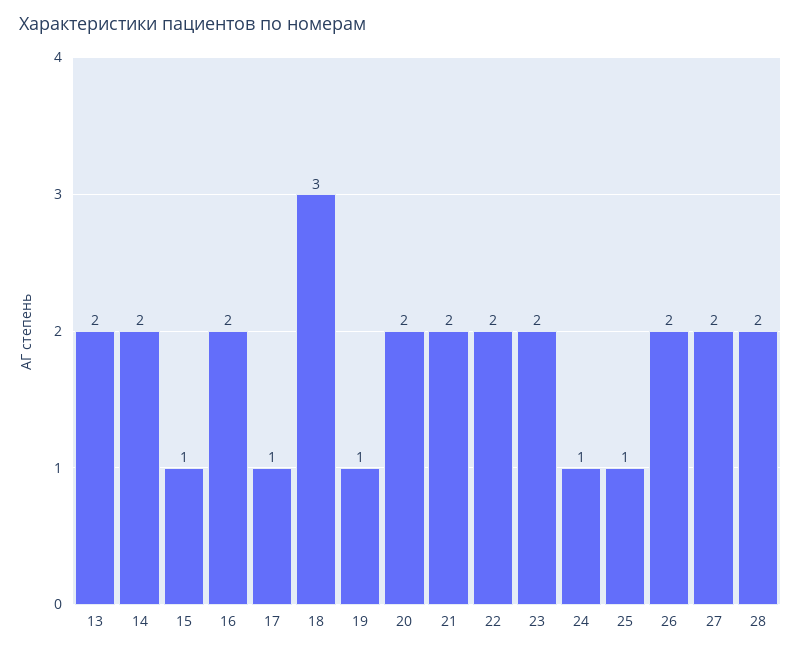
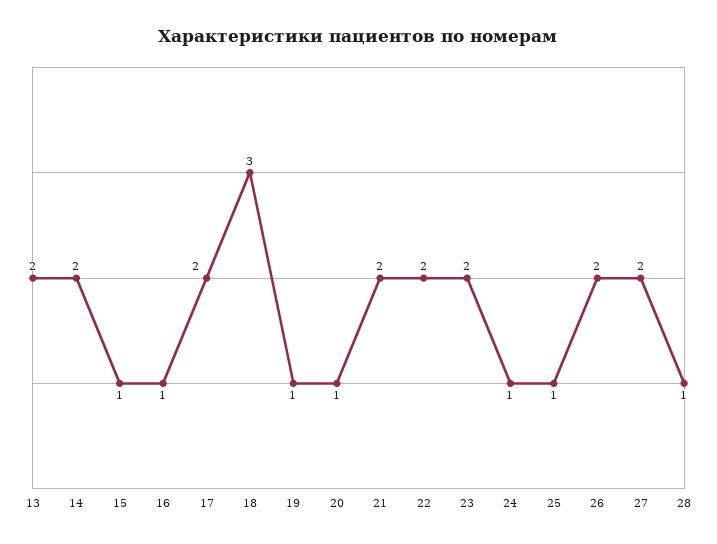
  {
    "13": 2,
    "14": 2,
    "15": 1,
-   "16": 2,
+   "16": 1,
-   "17": 1,
+   "17": 2,
    "18": 3,
    "19": 1,
-   "20": 2,
+   "20": 1,
    "21": 2,
    "22": 2,
    "23": 2,
    "24": 1,
    "25": 1,
    "26": 2,
    "27": 2,
-   "28": 2
+   "28": 1
  }

